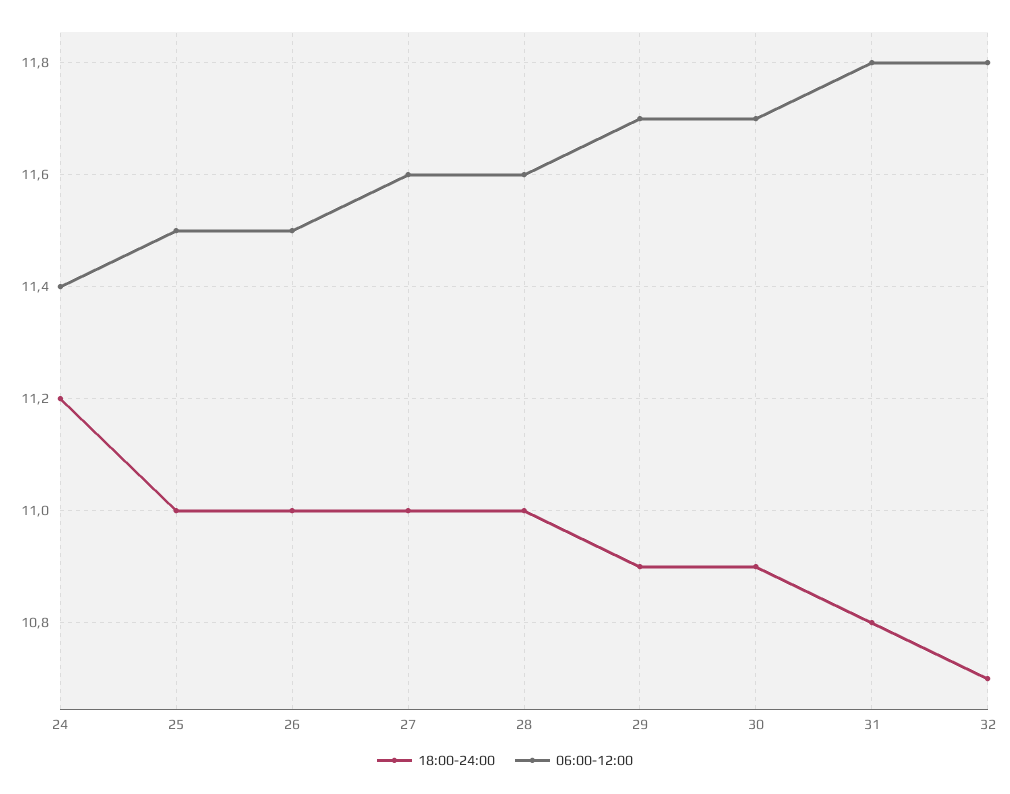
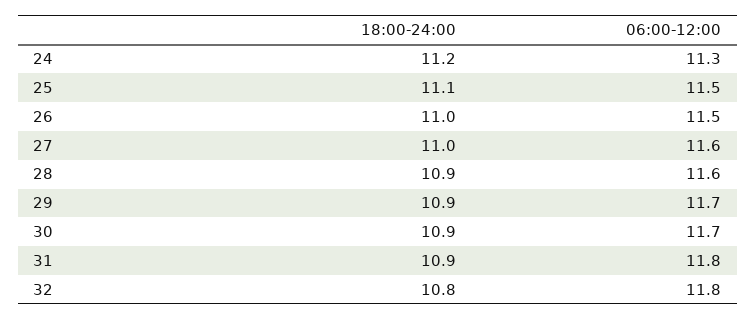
  {
    "18:00-24:00": {
      "24": 11.2,
-     "25": 11,
+     "25": 11.1,
      "26": 11,
      "27": 11,
-     "28": 11,
+     "28": 10.9,
      "29": 10.9,
      "30": 10.9,
-     "31": 10.8,
+     "31": 10.9,
-     "32": 10.7
+     "32": 10.8
    },
    "06:00-12:00": {
-     "24": 11.4,
+     "24": 11.3,
      "25": 11.5,
      "26": 11.5,
      "27": 11.6,
      "28": 11.6,
      "29": 11.7,
      "30": 11.7,
      "31": 11.8,
      "32": 11.8
    }
  }

